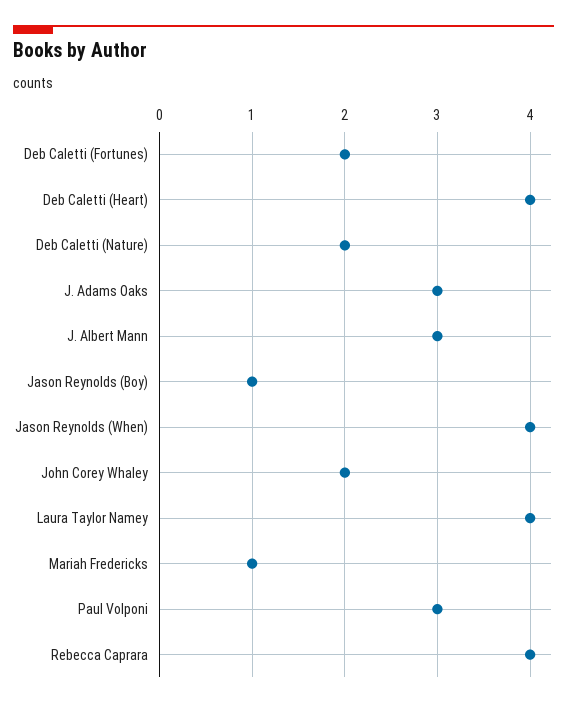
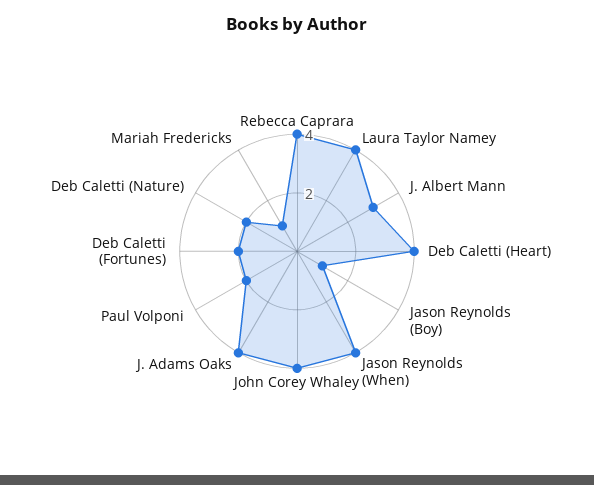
  {
    "Deb Caletti (Fortunes)": 2,
    "Deb Caletti (Heart)": 4,
    "Deb Caletti (Nature)": 2,
-   "J. Adams Oaks": 3,
+   "J. Adams Oaks": 4,
    "J. Albert Mann": 3,
    "Jason Reynolds (Boy)": 1,
    "Jason Reynolds (When)": 4,
-   "John Corey Whaley": 2,
+   "John Corey Whaley": 4,
    "Laura Taylor Namey": 4,
    "Mariah Fredericks": 1,
-   "Paul Volponi": 3,
+   "Paul Volponi": 2,
    "Rebecca Caprara": 4
  }

